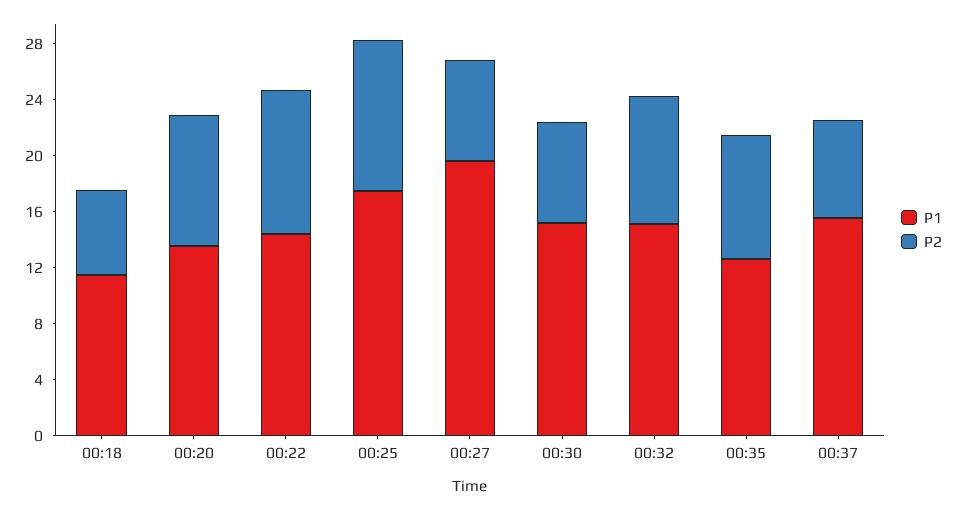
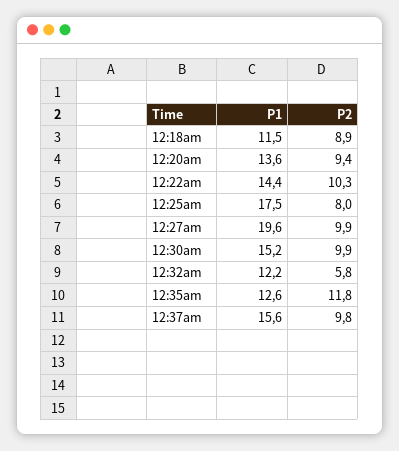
  {
    "P1": {
      "00:18": 11.5,
      "00:20": 13.6,
      "00:22": 14.4,
      "00:25": 17.5,
      "00:27": 19.6,
      "00:30": 15.2,
-     "00:32": 15,
+     "00:32": 12.2,
      "00:35": 12.6,
      "00:37": 15.6
    },
    "P2": {
-     "00:18": 6,
+     "00:18": 8.9,
      "00:20": 9.4,
      "00:22": 10.3,
-     "00:25": 11,
+     "00:25": 8,
-     "00:27": 7,
+     "00:27": 9.9,
-     "00:30": 7,
+     "00:30": 9.9,
-     "00:32": 9,
+     "00:32": 5.8,
-     "00:35": 9,
+     "00:35": 11.8,
-     "00:37": 7
+     "00:37": 9.8
    }
  }

